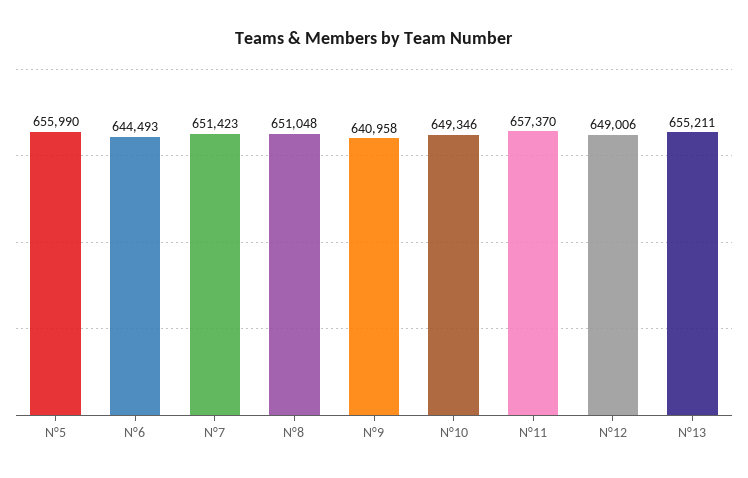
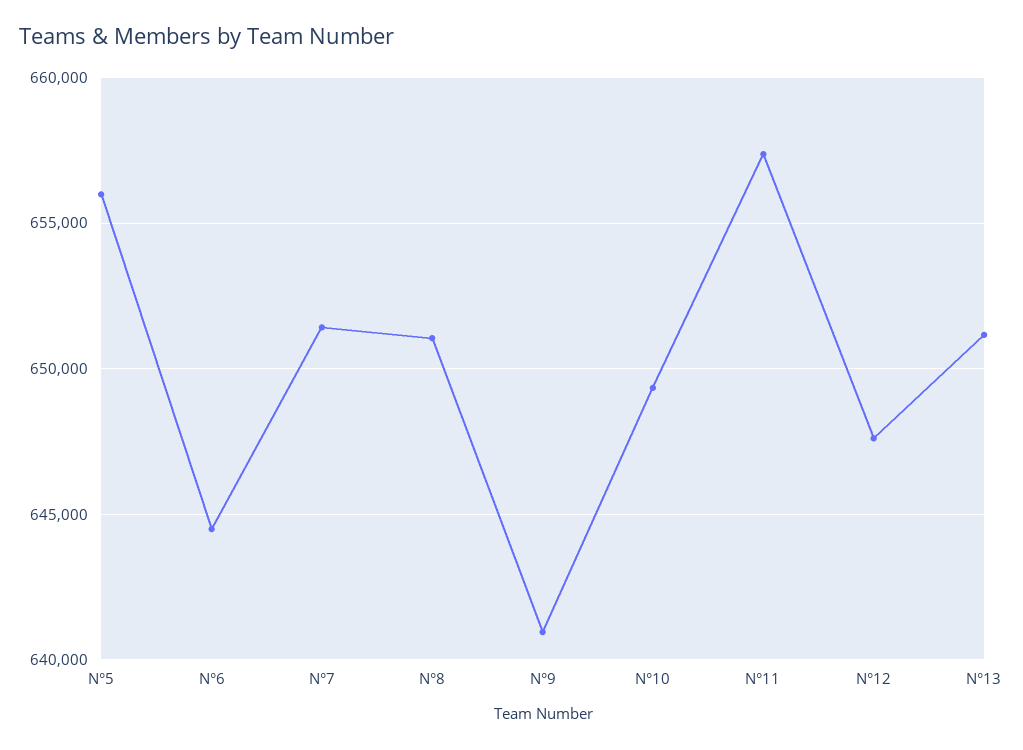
  {
    "N°5": 655990,
    "N°6": 644493,
    "N°7": 651423,
    "N°8": 651048,
    "N°9": 640958,
    "N°10": 649346,
    "N°11": 657370,
-   "N°12": 649006,
+   "N°12": 647500,
-   "N°13": 655211
+   "N°13": 651000
  }

